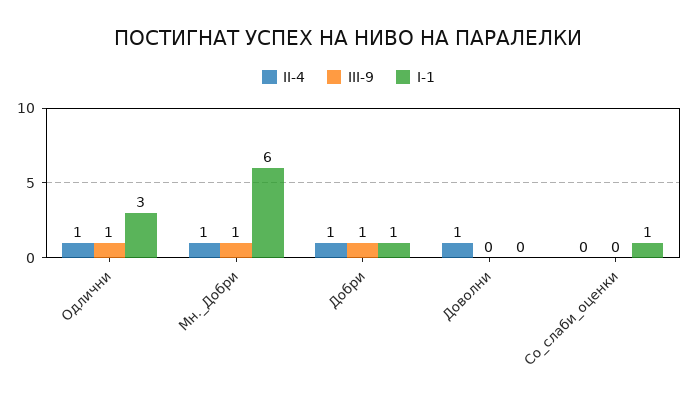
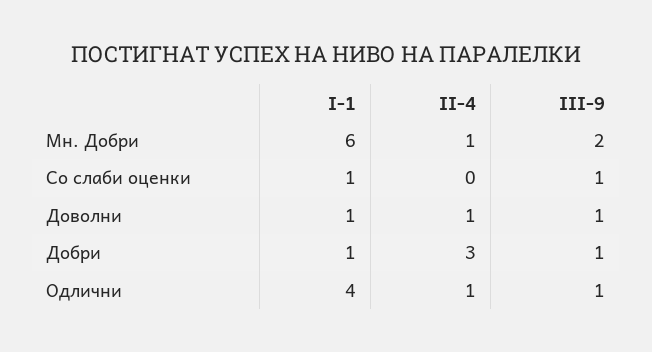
  {
    "II-4": {
      "Одлични": 1,
      "Мн._Добри": 1,
-     "Добри": 1,
+     "Добри": 3,
      "Доволни": 1,
      "Со_слаби_оценки": 0
    },
    "III-9": {
      "Одлични": 1,
-     "Мн._Добри": 1,
+     "Мн._Добри": 2,
      "Добри": 1,
-     "Доволни": 0,
+     "Доволни": 1,
-     "Со_слаби_оценки": 0
+     "Со_слаби_оценки": 1
    },
    "I-1": {
-     "Одлични": 3,
+     "Одлични": 4,
      "Мн._Добри": 6,
      "Добри": 1,
-     "Доволни": 0,
+     "Доволни": 1,
      "Со_слаби_оценки": 1
    }
  }

